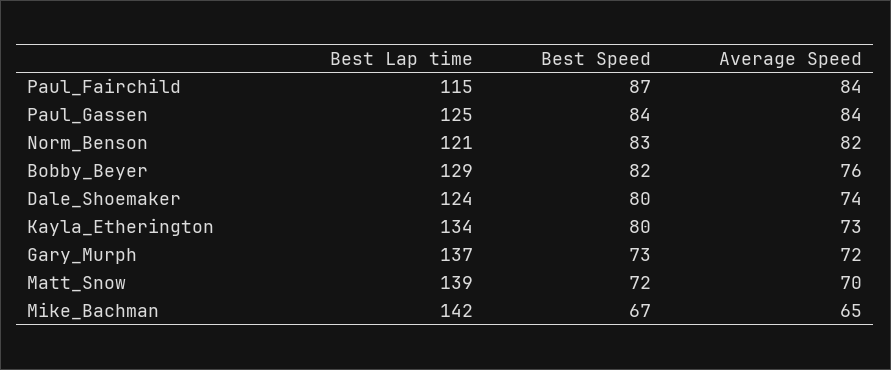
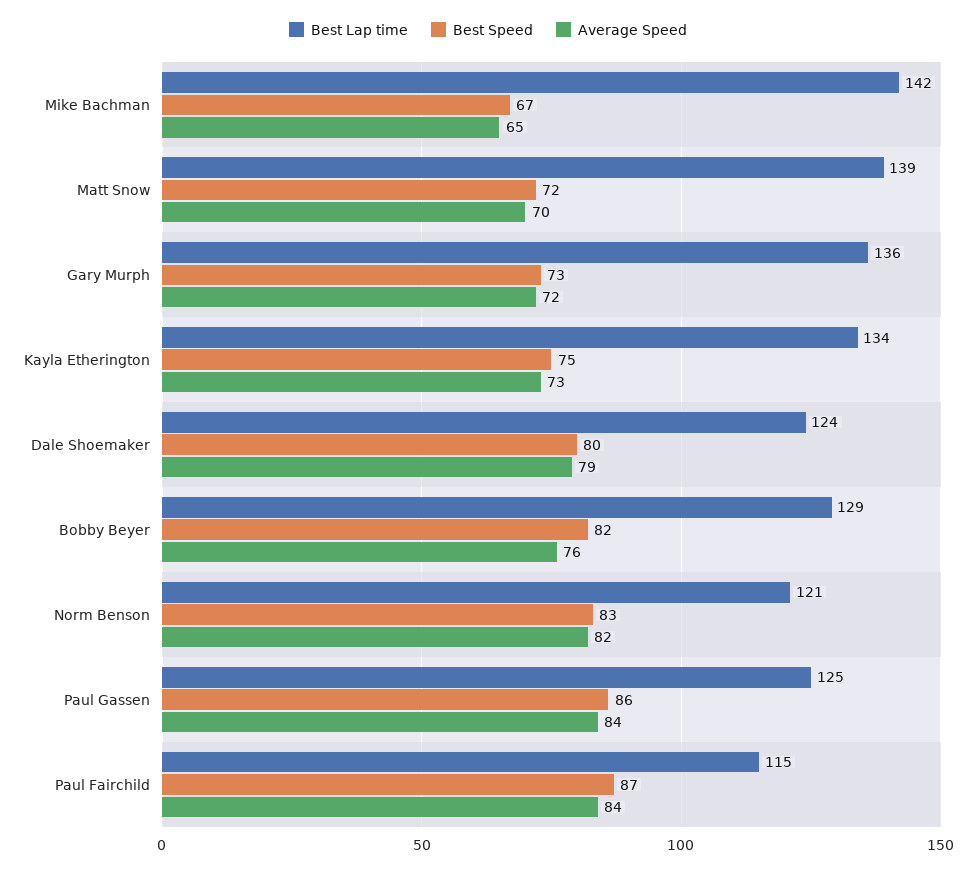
  {
    "Best Lap time": {
      "Paul_Fairchild": 115,
      "Paul_Gassen": 125,
      "Norm_Benson": 121,
      "Bobby_Beyer": 129,
      "Dale_Shoemaker": 124,
      "Kayla_Etherington": 134,
-     "Gary_Murph": 137,
+     "Gary_Murph": 136,
      "Matt_Snow": 139,
      "Mike_Bachman": 142
    },
    "Best Speed": {
      "Paul_Fairchild": 87,
-     "Paul_Gassen": 84,
+     "Paul_Gassen": 86,
      "Norm_Benson": 83,
      "Bobby_Beyer": 82,
      "Dale_Shoemaker": 80,
-     "Kayla_Etherington": 80,
+     "Kayla_Etherington": 75,
      "Gary_Murph": 73,
      "Matt_Snow": 72,
      "Mike_Bachman": 67
    },
    "Average Speed": {
      "Paul_Fairchild": 84,
      "Paul_Gassen": 84,
      "Norm_Benson": 82,
      "Bobby_Beyer": 76,
-     "Dale_Shoemaker": 74,
+     "Dale_Shoemaker": 79,
      "Kayla_Etherington": 73,
      "Gary_Murph": 72,
      "Matt_Snow": 70,
      "Mike_Bachman": 65
    }
  }

